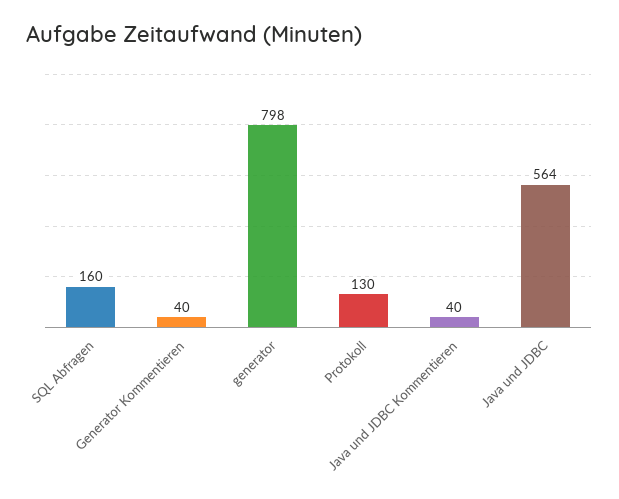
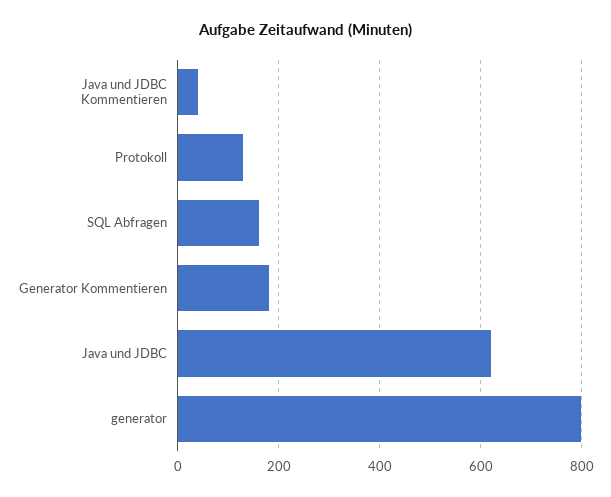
  {
    "SQL Abfragen": 160,
-   "Generator Kommentieren": 40,
+   "Generator Kommentieren": 180,
    "generator": 798,
    "Protokoll": 130,
    "Java und JDBC Kommentieren": 40,
-   "Java und JDBC": 564
+   "Java und JDBC": 620
  }

